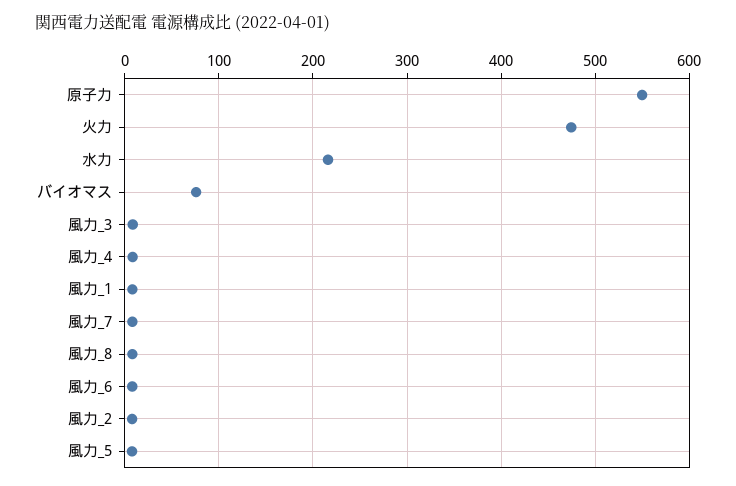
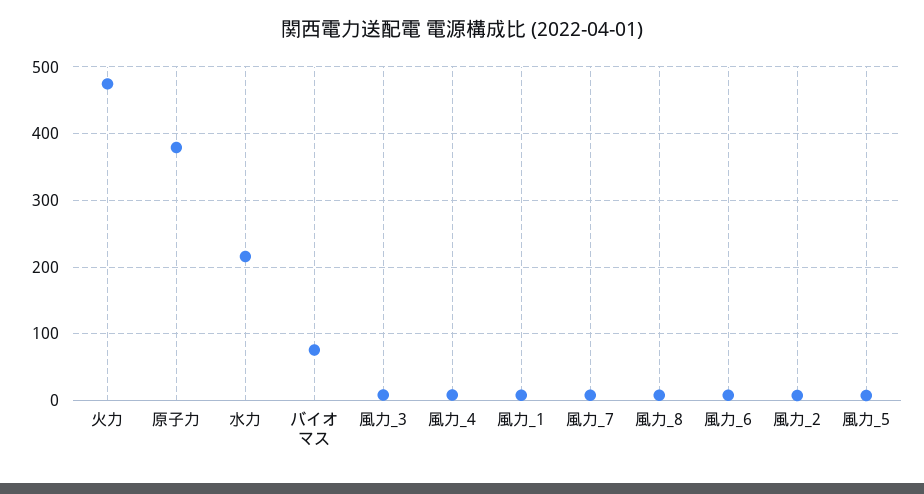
  {
-   "原子力": 550,
+   "原子力": 380,
    "火力": 470,
    "水力": 220,
    "バイオマス": 80,
    "風力_3": 10,
    "風力_4": 10,
    "風力_1": 10,
    "風力_7": 10,
    "風力_8": 10,
    "風力_6": 10,
    "風力_2": 10,
    "風力_5": 10
  }

